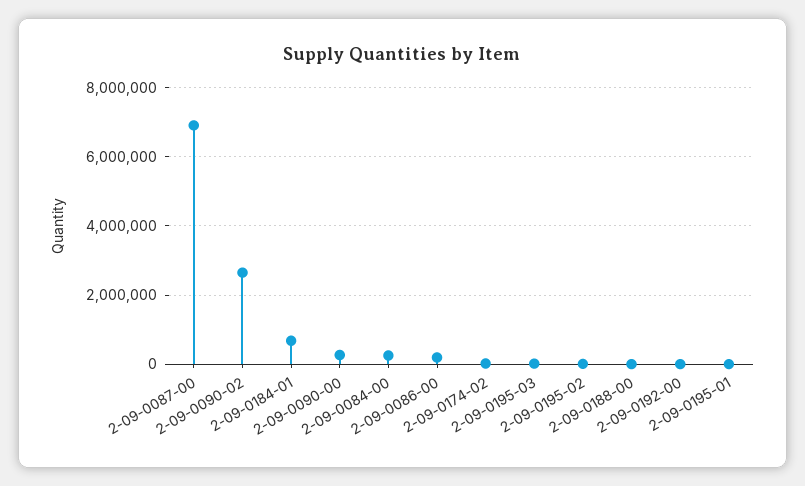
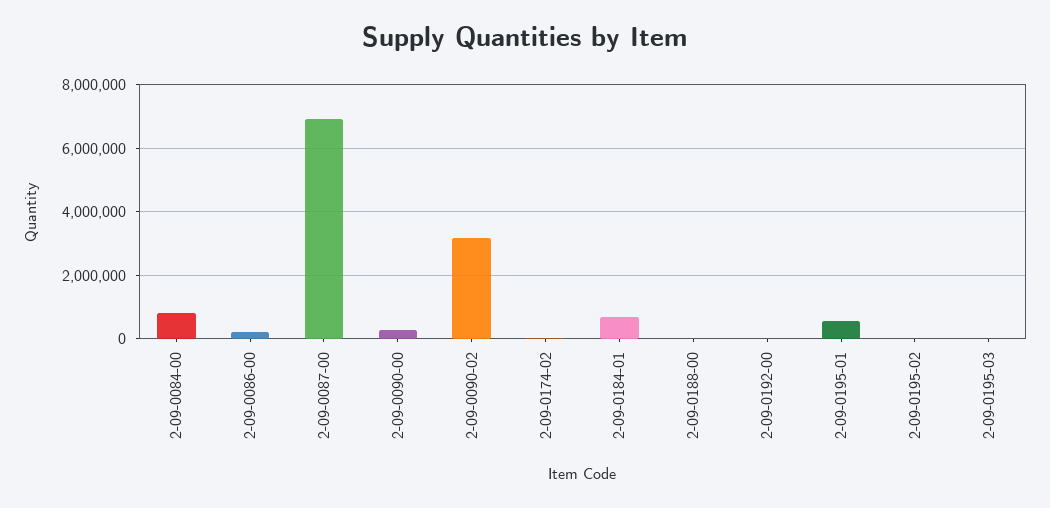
  {
    "2-09-0087-00": 7000000,
-   "2-09-0090-02": 2600000,
+   "2-09-0090-02": 3200000,
    "2-09-0184-01": 600000,
    "2-09-0090-00": 200000,
-   "2-09-0084-00": 200000,
+   "2-09-0084-00": 800000,
    "2-09-0086-00": 200000,
    "2-09-0174-02": 0,
    "2-09-0195-03": 0,
    "2-09-0195-02": 0,
    "2-09-0188-00": 0,
    "2-09-0192-00": 0,
-   "2-09-0195-01": 0
+   "2-09-0195-01": 600000
  }

